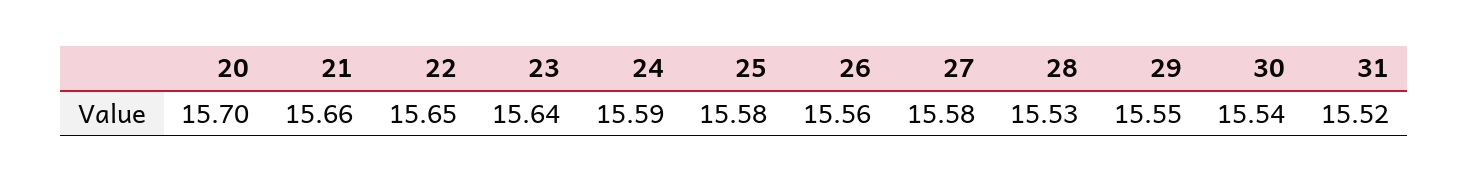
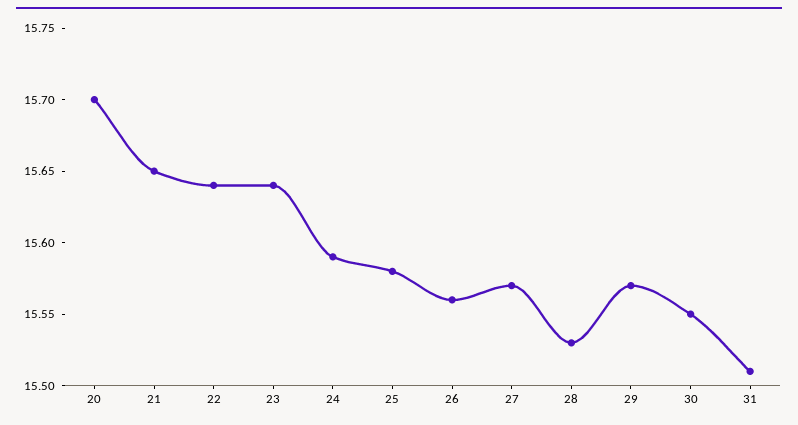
  {
    "20": 15.7,
-   "21": 15.66,
+   "21": 15.65,
-   "22": 15.65,
+   "22": 15.64,
    "23": 15.64,
    "24": 15.59,
    "25": 15.58,
    "26": 15.56,
-   "27": 15.58,
+   "27": 15.57,
    "28": 15.53,
-   "29": 15.55,
+   "29": 15.57,
-   "30": 15.54,
+   "30": 15.55,
-   "31": 15.52
+   "31": 15.51
  }

